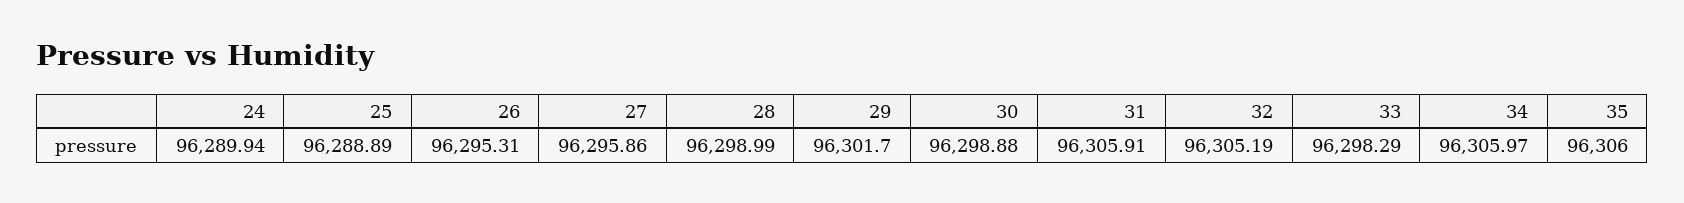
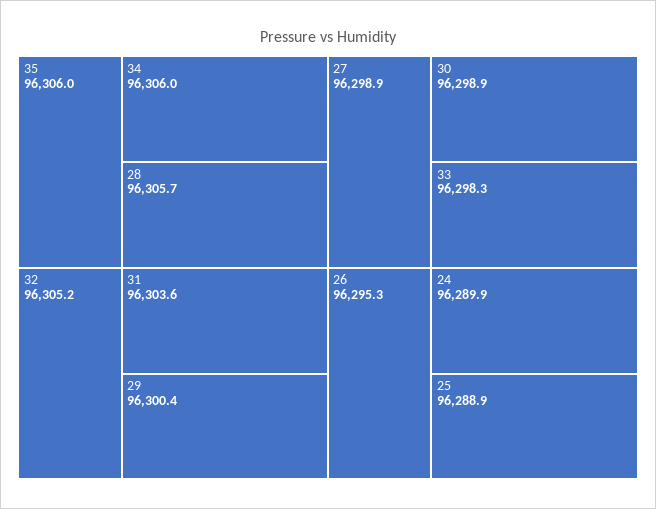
  {
    "24": 96289.94,
    "25": 96288.89,
    "26": 96295.31,
-   "27": 96295.86,
+   "27": 96298.9,
-   "28": 96298.99,
+   "28": 96305.7,
-   "29": 96301.7,
+   "29": 96300.4,
    "30": 96298.88,
-   "31": 96305.91,
+   "31": 96303.6,
    "32": 96305.19,
    "33": 96298.29,
    "34": 96305.97,
    "35": 96306
  }

